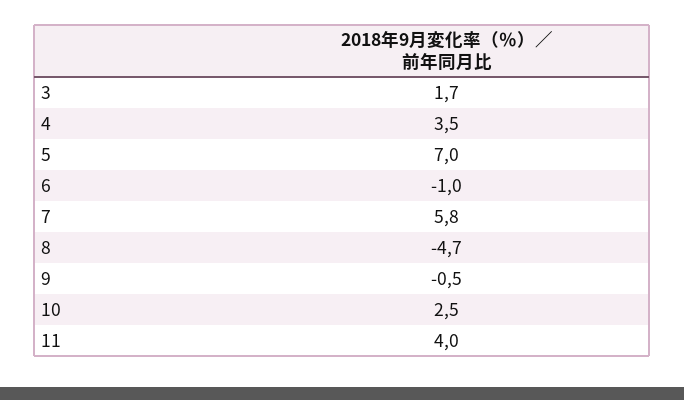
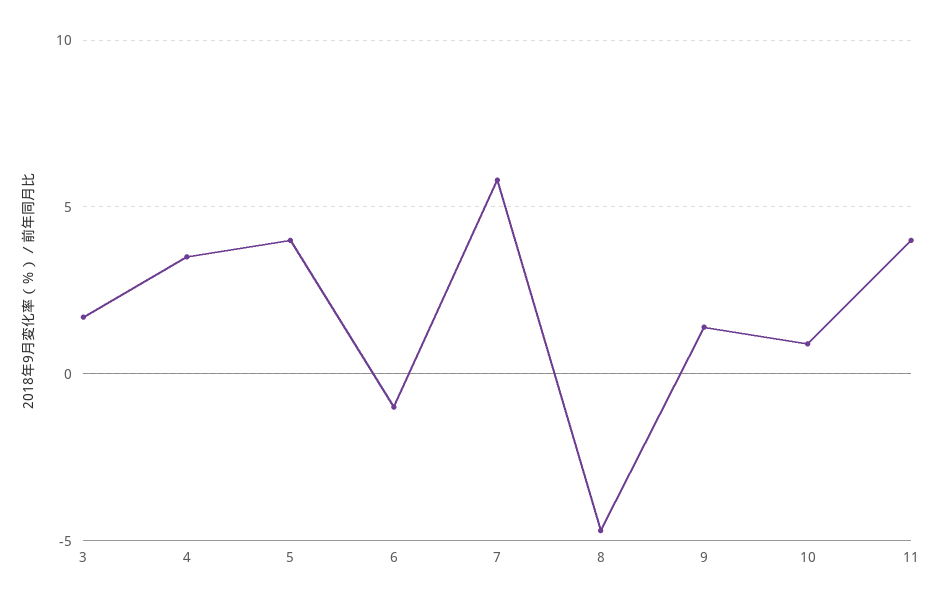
  {
    "3": 1.7,
    "4": 3.5,
-   "5": 7,
+   "5": 4,
    "6": -1,
    "7": 5.8,
    "8": -4.7,
-   "9": -0.5,
+   "9": 1.5,
-   "10": 2.5,
+   "10": 1,
    "11": 4
  }

